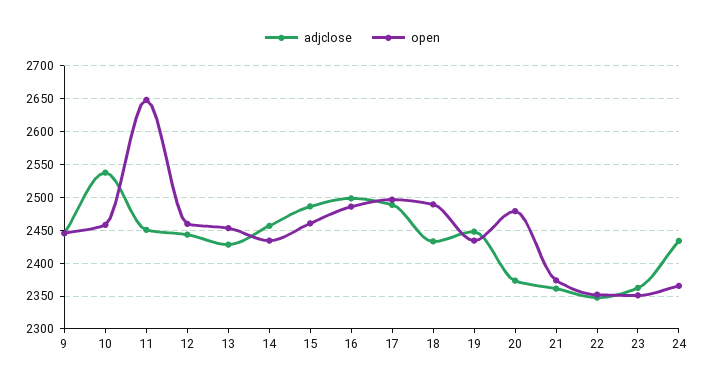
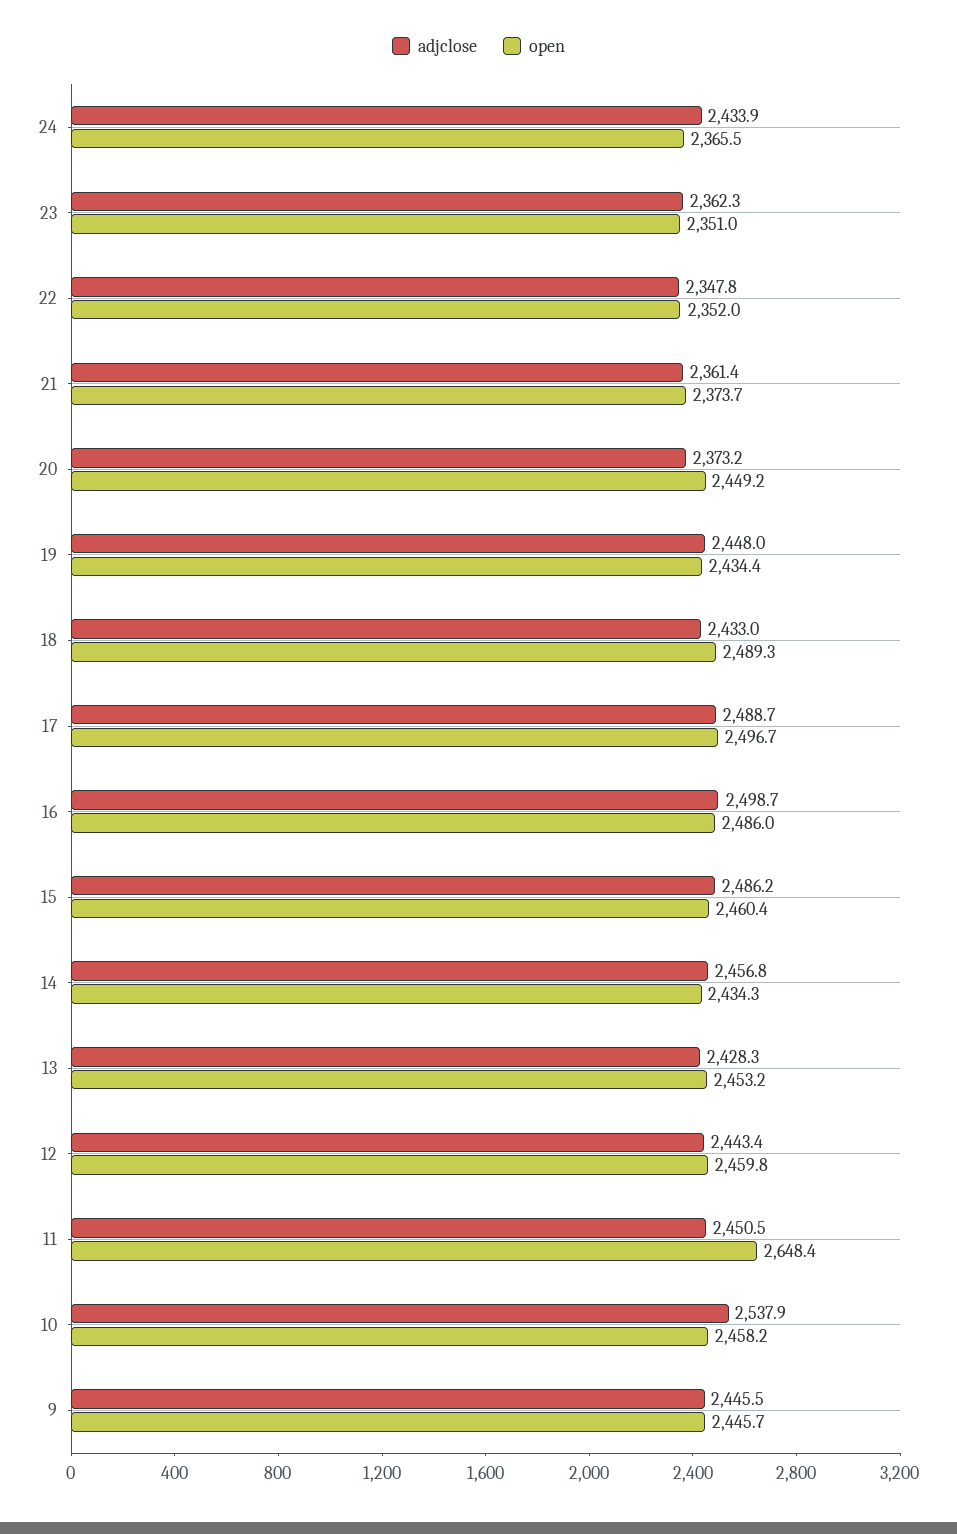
  {
    "adjclose": {
      "9": 2445.5,
      "10": 2537.9,
      "11": 2450.5,
      "12": 2443.4,
      "13": 2428.3,
      "14": 2456.8,
      "15": 2486.2,
      "16": 2498.7,
      "17": 2488.7,
      "18": 2433,
      "19": 2448,
      "20": 2373.2,
      "21": 2361.4,
      "22": 2347.8,
      "23": 2362.3,
      "24": 2433.9
    },
    "open": {
      "9": 2445.7,
      "10": 2458.2,
      "11": 2648.4,
      "12": 2459.8,
      "13": 2453.2,
      "14": 2434.3,
      "15": 2460.4,
      "16": 2486,
      "17": 2496.7,
      "18": 2489.3,
      "19": 2434.4,
-     "20": 2480,
+     "20": 2449.2,
      "21": 2373.7,
      "22": 2352,
      "23": 2351,
      "24": 2365.5
    }
  }

